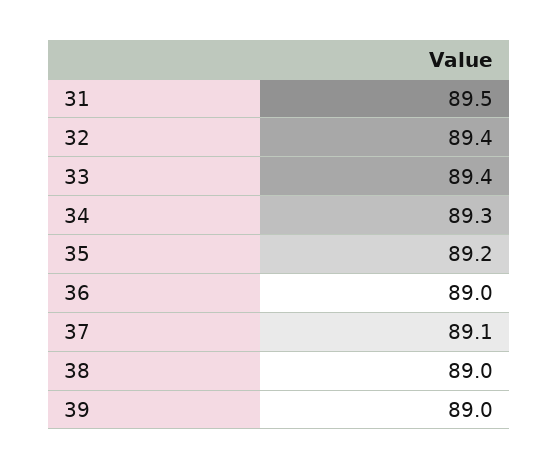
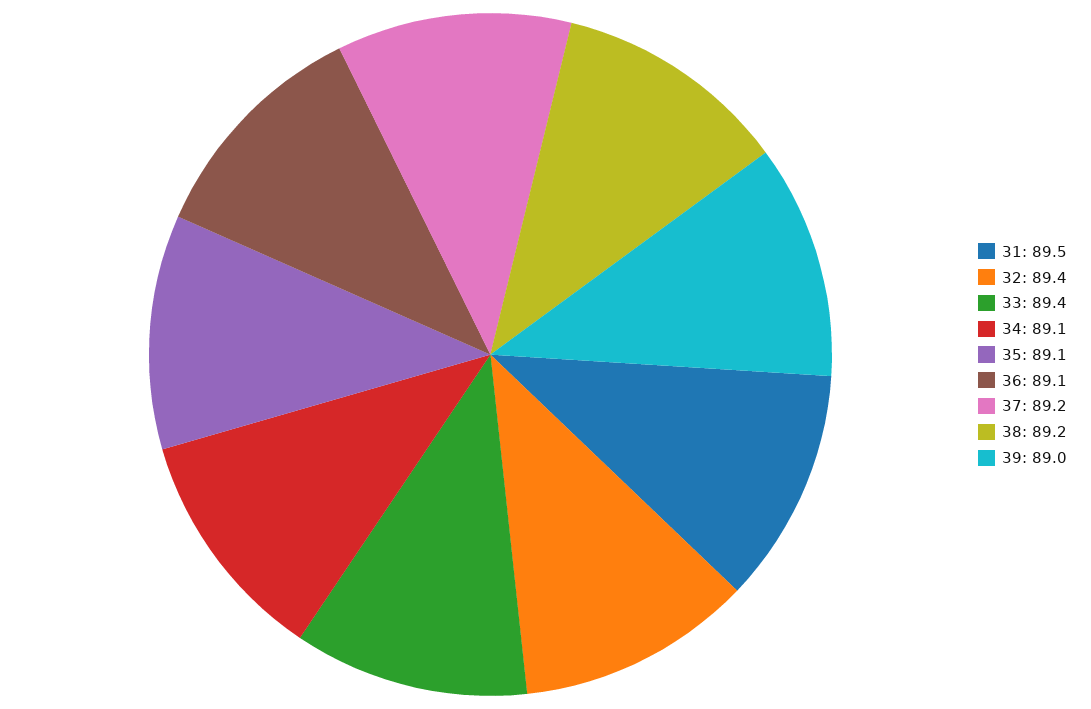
  {
    "31": 89.5,
    "32": 89.4,
    "33": 89.4,
-   "34": 89.3,
+   "34": 89.1,
-   "35": 89.2,
+   "35": 89.1,
-   "36": 89,
+   "36": 89.1,
-   "37": 89.1,
+   "37": 89.2,
-   "38": 89,
+   "38": 89.2,
    "39": 89
  }

